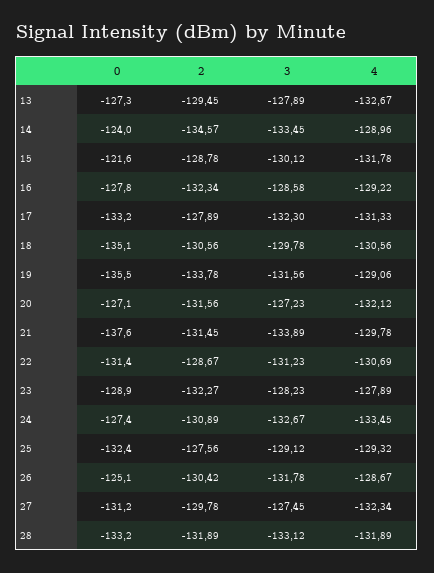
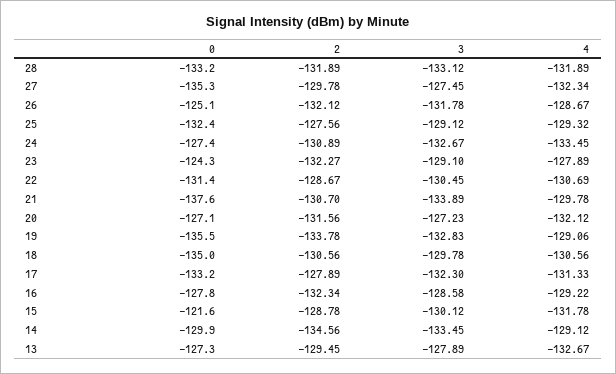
  {
    "0": {
      "13": -127.3,
-     "14": -124,
+     "14": -129.9,
      "15": -121.6,
      "16": -127.8,
      "17": -133.2,
-     "18": -135.1,
+     "18": -135,
      "19": -135.5,
      "20": -127.1,
      "21": -137.6,
      "22": -131.4,
-     "23": -128.9,
+     "23": -124.3,
      "24": -127.4,
      "25": -132.4,
      "26": -125.1,
-     "27": -131.2,
+     "27": -135.3,
      "28": -133.2
    },
    "2": {
      "13": -129.45,
-     "14": -134.57,
+     "14": -134.56,
      "15": -128.78,
      "16": -132.34,
      "17": -127.89,
      "18": -130.56,
      "19": -133.78,
      "20": -131.56,
-     "21": -131.45,
+     "21": -130.7,
      "22": -128.67,
      "23": -132.27,
      "24": -130.89,
      "25": -127.56,
-     "26": -130.42,
+     "26": -132.12,
      "27": -129.78,
      "28": -131.89
    },
    "3": {
      "13": -127.89,
      "14": -133.45,
      "15": -130.12,
      "16": -128.58,
      "17": -132.3,
      "18": -129.78,
-     "19": -131.56,
+     "19": -132.83,
      "20": -127.23,
      "21": -133.89,
-     "22": -131.23,
+     "22": -130.45,
-     "23": -128.23,
+     "23": -129.1,
      "24": -132.67,
      "25": -129.12,
      "26": -131.78,
      "27": -127.45,
      "28": -133.12
    },
    "4": {
      "13": -132.67,
-     "14": -128.96,
+     "14": -129.12,
      "15": -131.78,
      "16": -129.22,
      "17": -131.33,
      "18": -130.56,
      "19": -129.06,
      "20": -132.12,
      "21": -129.78,
      "22": -130.69,
      "23": -127.89,
      "24": -133.45,
      "25": -129.32,
      "26": -128.67,
      "27": -132.34,
      "28": -131.89
    }
  }

